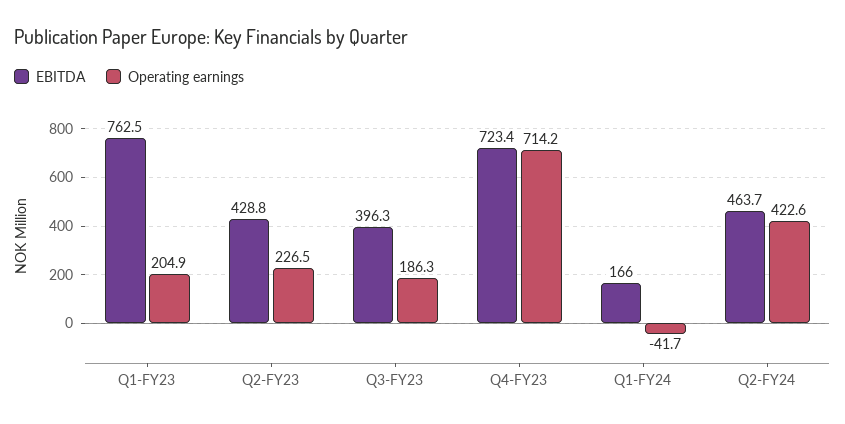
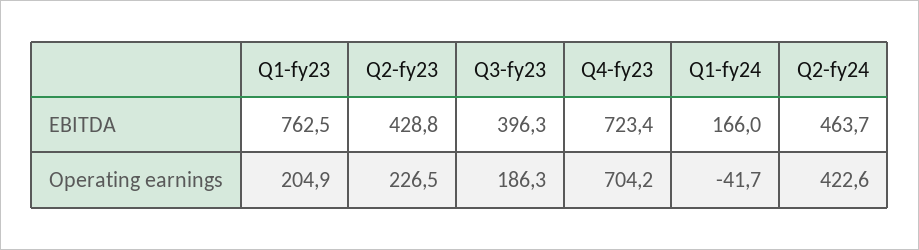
  {
    "EBITDA": {
      "Q1-FY23": 762.5,
      "Q2-FY23": 428.8,
      "Q3-FY23": 396.3,
      "Q4-FY23": 723.4,
      "Q1-FY24": 166,
      "Q2-FY24": 463.7
    },
    "Operating earnings": {
      "Q1-FY23": 204.9,
      "Q2-FY23": 226.5,
      "Q3-FY23": 186.3,
-     "Q4-FY23": 714.2,
+     "Q4-FY23": 704.2,
      "Q1-FY24": -41.7,
      "Q2-FY24": 422.6
    }
  }

